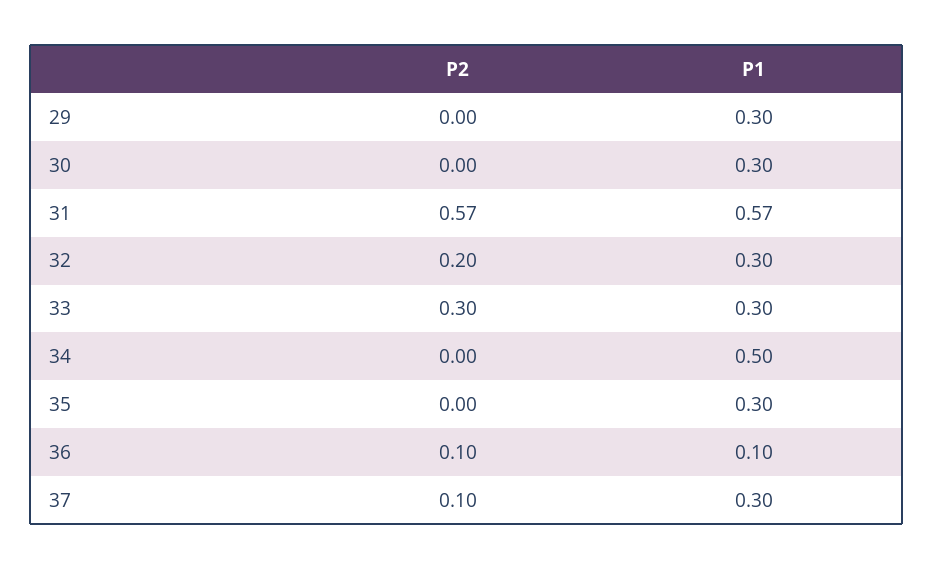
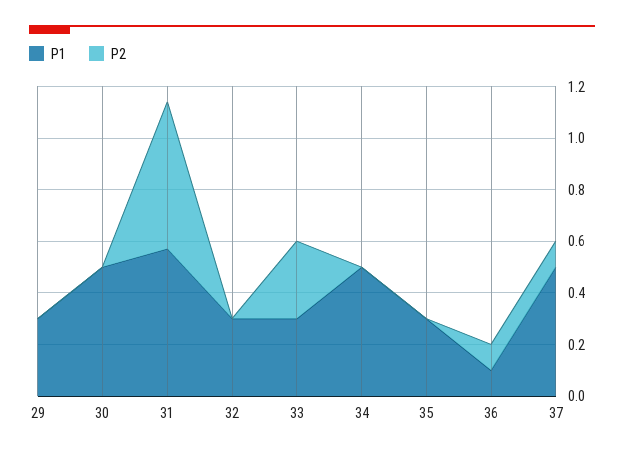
  {
    "P2": {
      "29": 0,
      "30": 0,
      "31": 0.57,
-     "32": 0.2,
+     "32": 0,
      "33": 0.3,
      "34": 0,
      "35": 0,
      "36": 0.1,
      "37": 0.1
    },
    "P1": {
      "29": 0.3,
-     "30": 0.3,
+     "30": 0.5,
      "31": 0.57,
      "32": 0.3,
      "33": 0.3,
      "34": 0.5,
      "35": 0.3,
      "36": 0.1,
-     "37": 0.3
+     "37": 0.5
    }
  }

